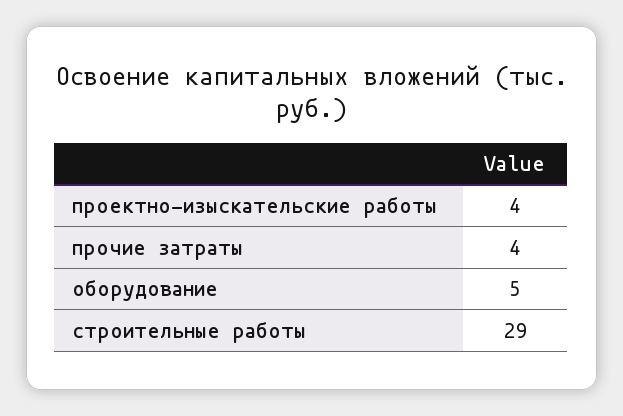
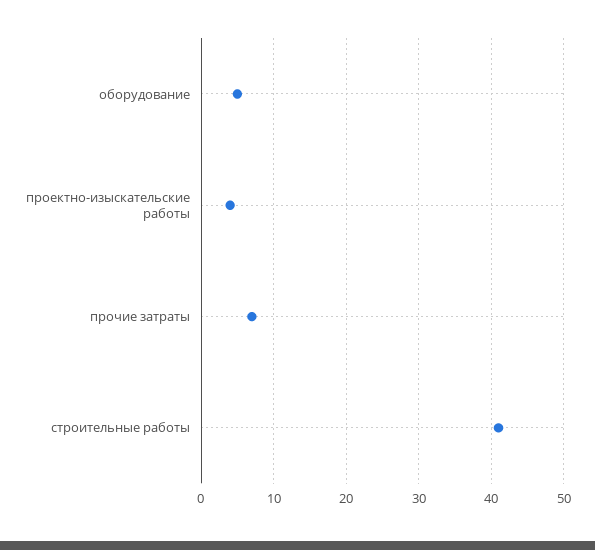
  {
    "проектно-изыскательские работы": 4,
-   "прочие затраты": 4,
+   "прочие затраты": 7,
    "оборудование": 5,
-   "строительные работы": 29
+   "строительные работы": 41
  }

